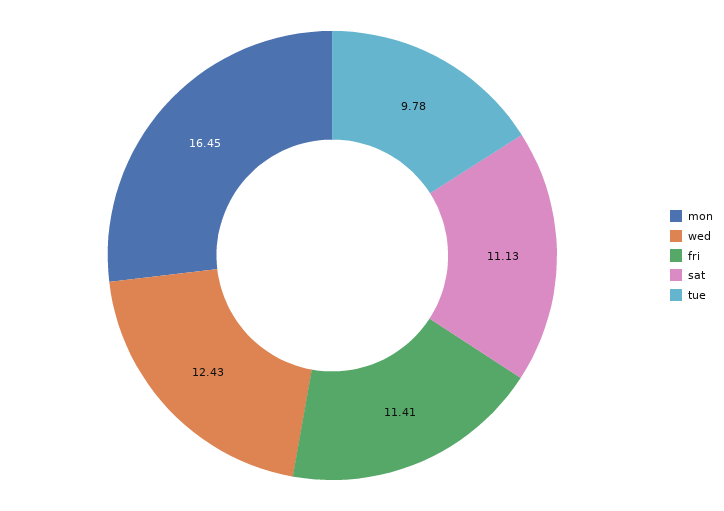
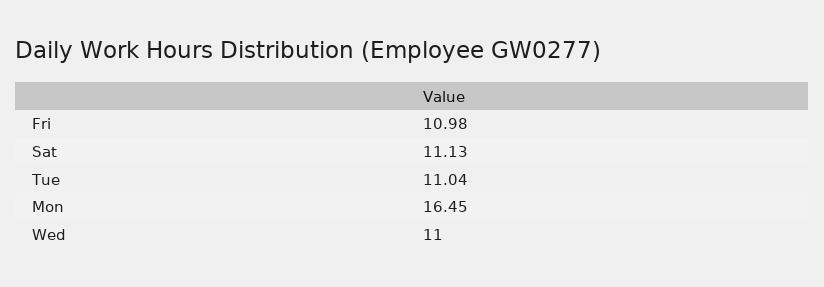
  {
    "mon": 16.45,
-   "wed": 12.43,
+   "wed": 11,
-   "fri": 11.41,
+   "fri": 10.98,
    "sat": 11.13,
-   "tue": 9.78
+   "tue": 11.04
  }

